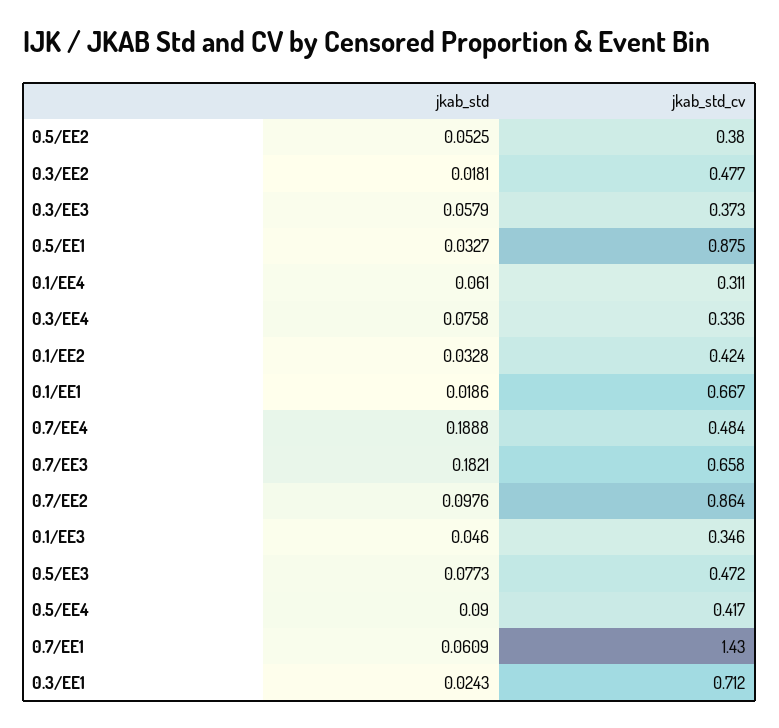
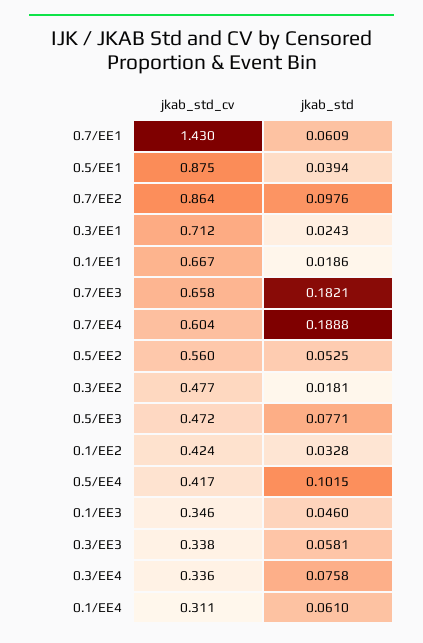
  {
    "jkab_std": {
      "0.5/EE2": 0.0525,
      "0.3/EE2": 0.0181,
-     "0.3/EE3": 0.0579,
+     "0.3/EE3": 0.0581,
-     "0.5/EE1": 0.0327,
+     "0.5/EE1": 0.0394,
      "0.1/EE4": 0.061,
      "0.3/EE4": 0.0758,
      "0.1/EE2": 0.0328,
      "0.1/EE1": 0.0186,
      "0.7/EE4": 0.1888,
      "0.7/EE3": 0.1821,
      "0.7/EE2": 0.0976,
      "0.1/EE3": 0.046,
-     "0.5/EE3": 0.0773,
+     "0.5/EE3": 0.0771,
-     "0.5/EE4": 0.09,
+     "0.5/EE4": 0.1015,
      "0.7/EE1": 0.0609,
      "0.3/EE1": 0.0243
    },
    "jkab_std_cv": {
-     "0.5/EE2": 0.38,
+     "0.5/EE2": 0.56,
      "0.3/EE2": 0.477,
-     "0.3/EE3": 0.373,
+     "0.3/EE3": 0.338,
      "0.5/EE1": 0.875,
      "0.1/EE4": 0.311,
      "0.3/EE4": 0.336,
      "0.1/EE2": 0.424,
      "0.1/EE1": 0.667,
-     "0.7/EE4": 0.484,
+     "0.7/EE4": 0.604,
      "0.7/EE3": 0.658,
      "0.7/EE2": 0.864,
      "0.1/EE3": 0.346,
      "0.5/EE3": 0.472,
      "0.5/EE4": 0.417,
      "0.7/EE1": 1.43,
      "0.3/EE1": 0.712
    }
  }

